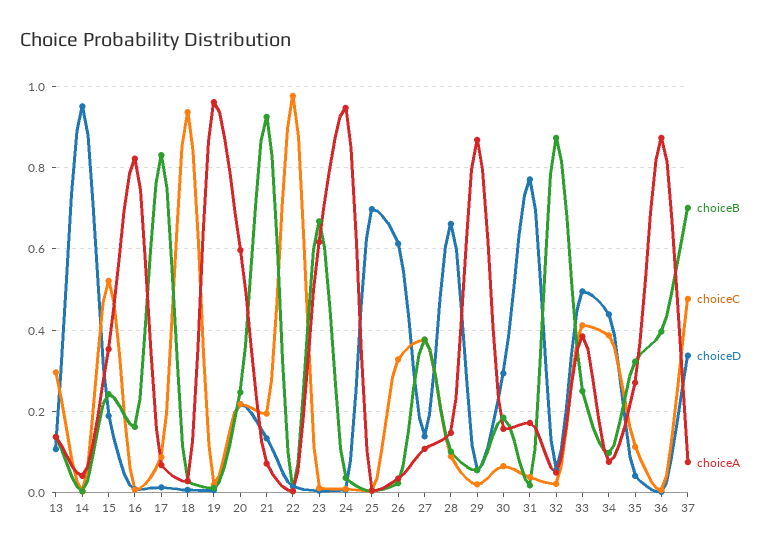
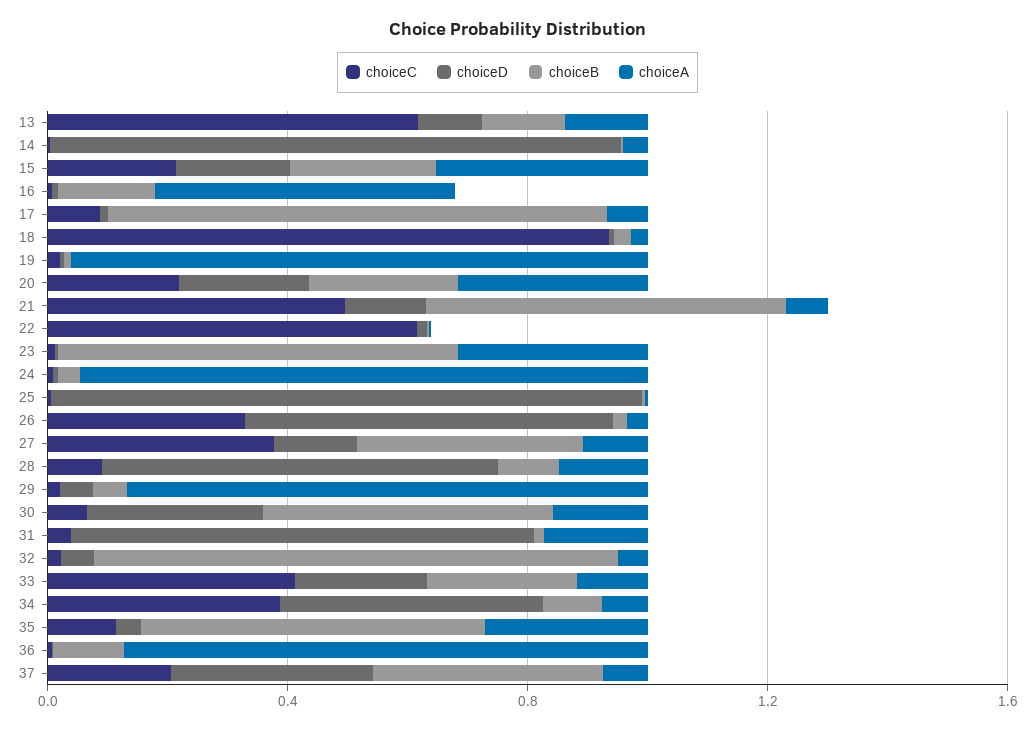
  {
    "choiceB": {
      "13": 0.14,
      "14": 0,
      "15": 0.24,
      "16": 0.16,
      "17": 0.84,
      "18": 0.02,
      "19": 0.02,
      "20": 0.24,
-     "21": 0.92,
+     "21": 0.6,
      "22": 0,
      "23": 0.66,
      "24": 0.04,
      "25": 0,
      "26": 0.02,
      "27": 0.38,
      "28": 0.1,
      "29": 0.06,
-     "30": 0.18,
+     "30": 0.5,
      "31": 0.02,
      "32": 0.88,
      "33": 0.24,
      "34": 0.1,
-     "35": 0.32,
+     "35": 0.6,
-     "36": 0.4,
+     "36": 0.1,
-     "37": 0.7
+     "37": 0.4
    },
    "choiceC": {
-     "13": 0.3,
+     "13": 0.6,
      "14": 0,
-     "15": 0.52,
+     "15": 0.2,
      "16": 0,
      "17": 0.08,
      "18": 0.94,
      "19": 0.02,
      "20": 0.22,
-     "21": 0.2,
+     "21": 0.5,
-     "22": 0.98,
+     "22": 0.6,
      "23": 0.02,
      "24": 0,
      "25": 0,
      "26": 0.32,
      "27": 0.38,
      "28": 0.08,
      "29": 0.02,
      "30": 0.06,
      "31": 0.04,
      "32": 0.02,
      "33": 0.42,
      "34": 0.38,
      "35": 0.12,
      "36": 0,
-     "37": 0.48
+     "37": 0.2
    },
    "choiceD": {
      "13": 0.1,
      "14": 0.96,
      "15": 0.18,
      "16": 0,
      "17": 0.02,
      "18": 0,
      "19": 0,
      "20": 0.22,
      "21": 0.14,
      "22": 0.02,
      "23": 0,
      "24": 0,
-     "25": 0.7,
+     "25": 1,
      "26": 0.62,
      "27": 0.14,
      "28": 0.66,
      "29": 0.06,
      "30": 0.3,
      "31": 0.78,
      "32": 0.06,
-     "33": 0.5,
+     "33": 0.2,
      "34": 0.44,
      "35": 0.04,
      "36": 0,
      "37": 0.34
    },
    "choiceA": {
      "13": 0.14,
      "14": 0.04,
      "15": 0.36,
-     "16": 0.82,
+     "16": 0.5,
      "17": 0.06,
      "18": 0.02,
      "19": 0.96,
-     "20": 0.6,
+     "20": 0.3,
      "21": 0.08,
      "22": 0,
-     "23": 0.62,
+     "23": 0.3,
      "24": 0.94,
      "25": 0,
      "26": 0.04,
      "27": 0.1,
      "28": 0.14,
      "29": 0.86,
      "30": 0.16,
      "31": 0.18,
      "32": 0.04,
-     "33": 0.38,
+     "33": 0.1,
      "34": 0.08,
      "35": 0.28,
      "36": 0.88,
      "37": 0.08
    }
  }

